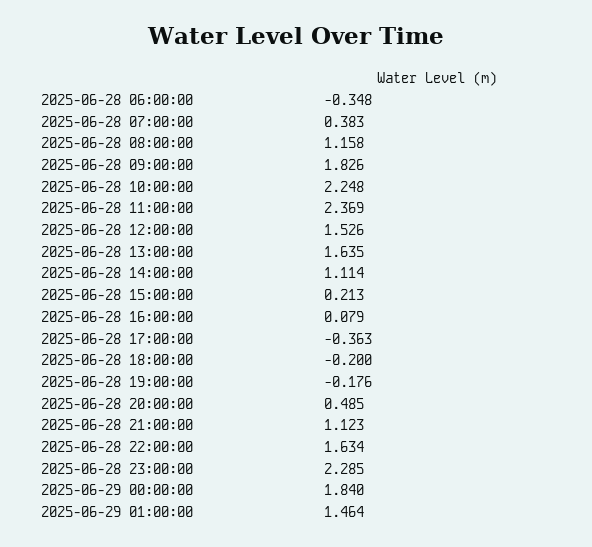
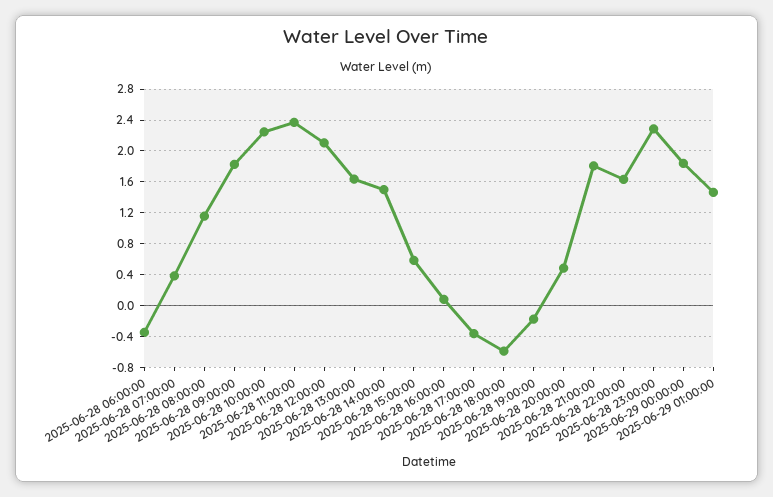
  {
    "2025-06-28 06:00:00": -0.348,
    "2025-06-28 07:00:00": 0.383,
    "2025-06-28 08:00:00": 1.158,
    "2025-06-28 09:00:00": 1.826,
    "2025-06-28 10:00:00": 2.248,
    "2025-06-28 11:00:00": 2.369,
-   "2025-06-28 12:00:00": 1.526,
+   "2025-06-28 12:00:00": 2.1,
    "2025-06-28 13:00:00": 1.635,
-   "2025-06-28 14:00:00": 1.114,
+   "2025-06-28 14:00:00": 1.5,
-   "2025-06-28 15:00:00": 0.213,
+   "2025-06-28 15:00:00": 0.6,
    "2025-06-28 16:00:00": 0.079,
    "2025-06-28 17:00:00": -0.363,
-   "2025-06-28 18:00:00": -0.2,
+   "2025-06-28 18:00:00": -0.6,
    "2025-06-28 19:00:00": -0.176,
    "2025-06-28 20:00:00": 0.485,
-   "2025-06-28 21:00:00": 1.123,
+   "2025-06-28 21:00:00": 1.8,
    "2025-06-28 22:00:00": 1.634,
    "2025-06-28 23:00:00": 2.285,
    "2025-06-29 00:00:00": 1.84,
    "2025-06-29 01:00:00": 1.464
  }

